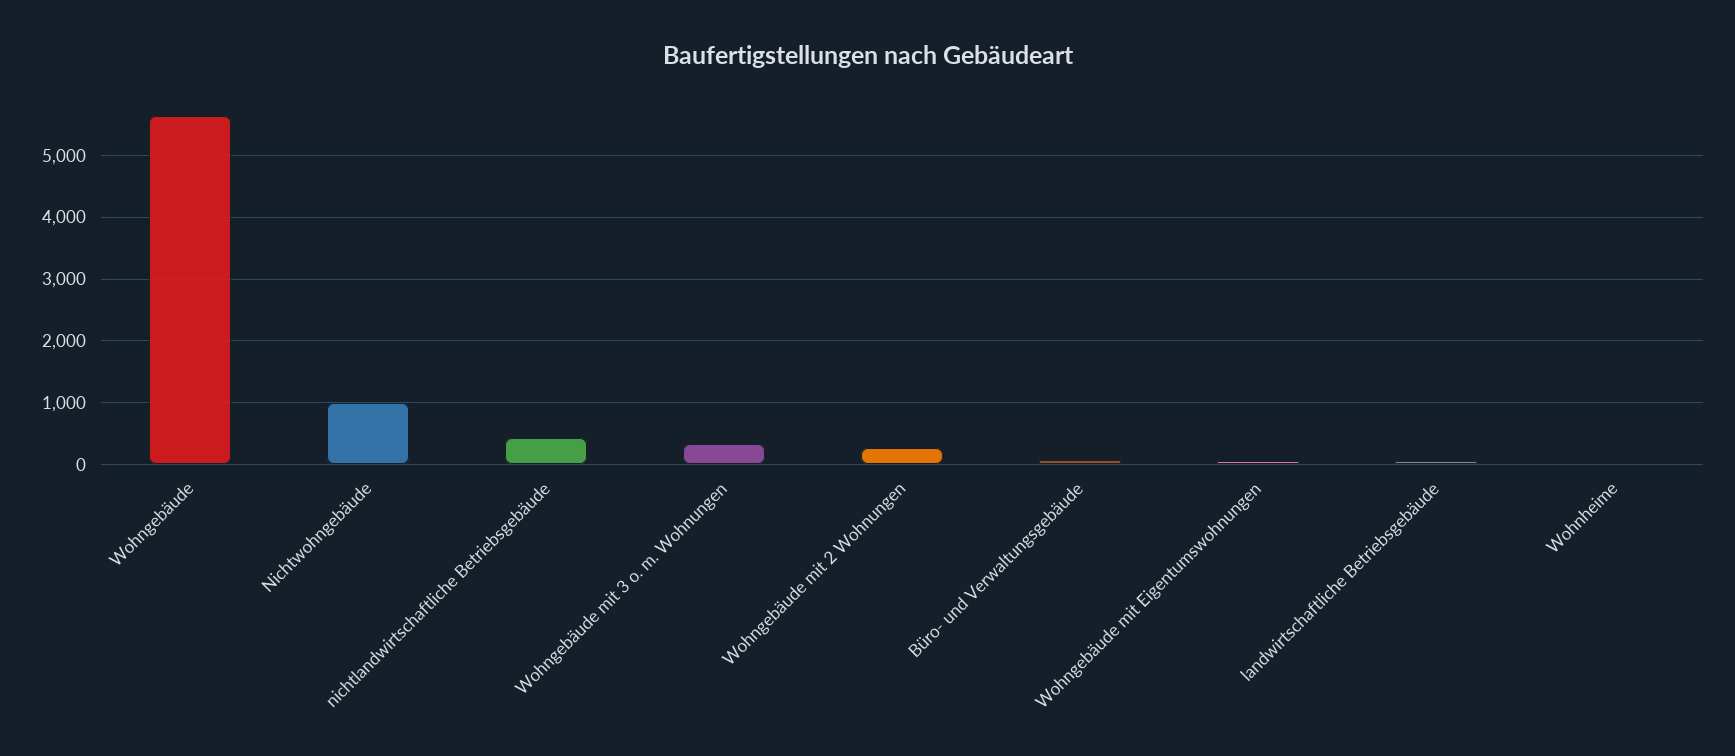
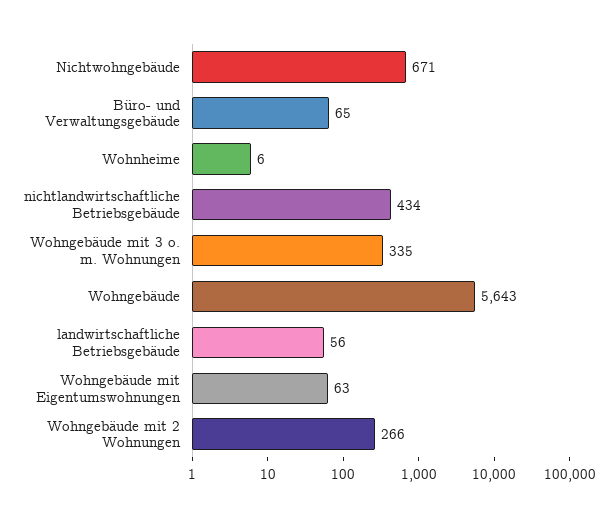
  {
    "Wohngebäude": 5643,
-   "Nichtwohngebäude": 1000,
+   "Nichtwohngebäude": 671,
    "nichtlandwirtschaftliche Betriebsgebäude": 434,
    "Wohngebäude mit 3 o. m. Wohnungen": 335,
    "Wohngebäude mit 2 Wohnungen": 266,
    "Büro- und Verwaltungsgebäude": 65,
    "Wohngebäude mit Eigentumswohnungen": 63,
    "landwirtschaftliche Betriebsgebäude": 56,
    "Wohnheime": 6
  }

